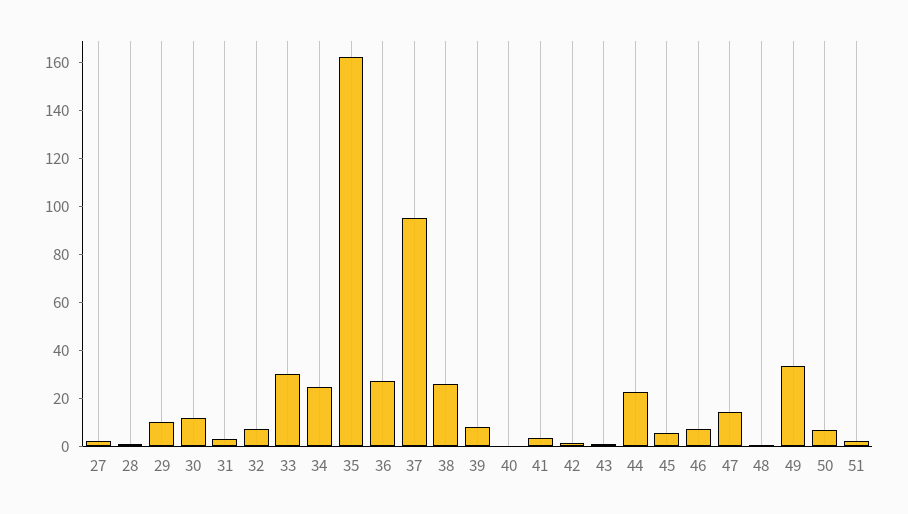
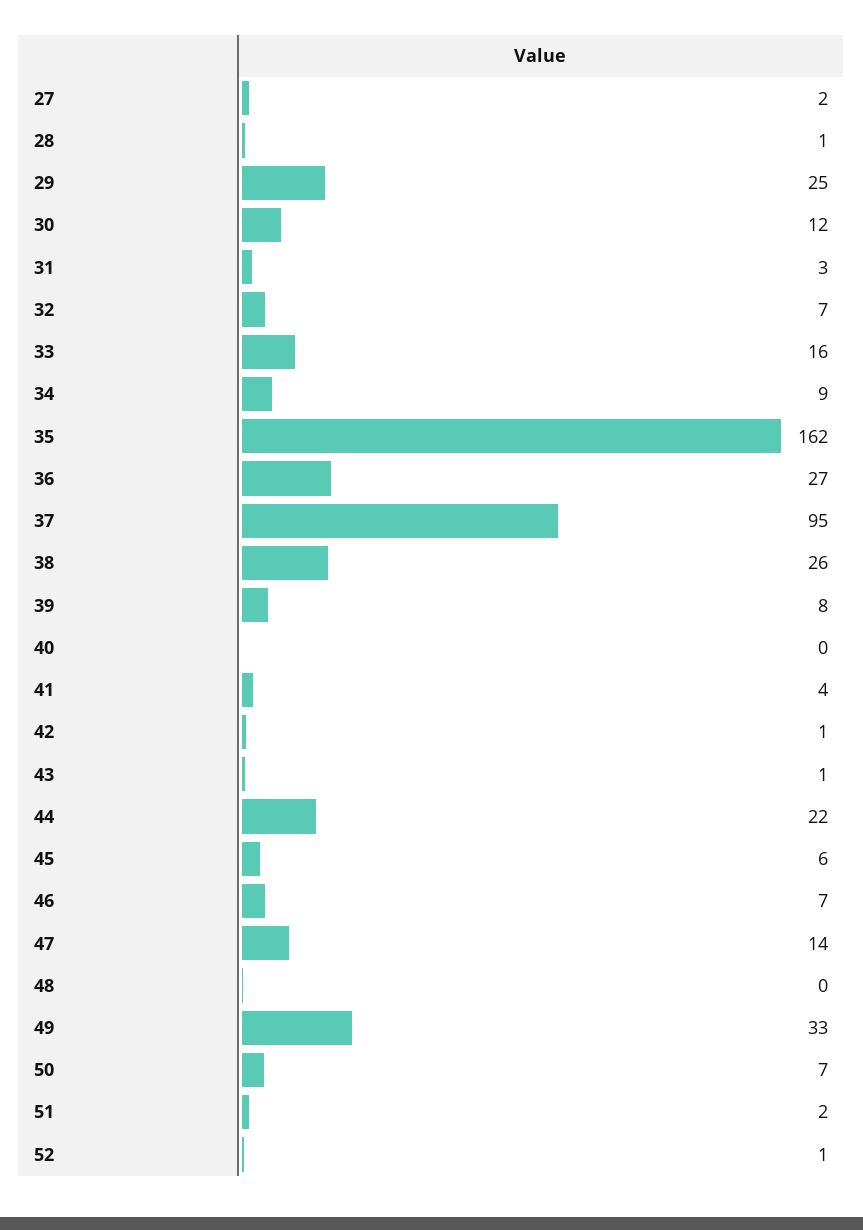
  {
    "27": 2,
    "28": 1,
-   "29": 10,
+   "29": 25,
    "30": 12,
    "31": 3,
    "32": 7,
-   "33": 30,
+   "33": 16,
-   "34": 25,
+   "34": 9,
    "35": 162,
    "36": 27,
    "37": 95,
    "38": 26,
    "39": 8,
    "40": 0,
    "41": 4,
    "42": 1,
    "43": 1,
    "44": 22,
    "45": 6,
    "46": 7,
    "47": 14,
    "48": 0,
    "49": 33,
    "50": 7,
-   "51": 2
+   "51": 2,
+   "52": 1
  }

